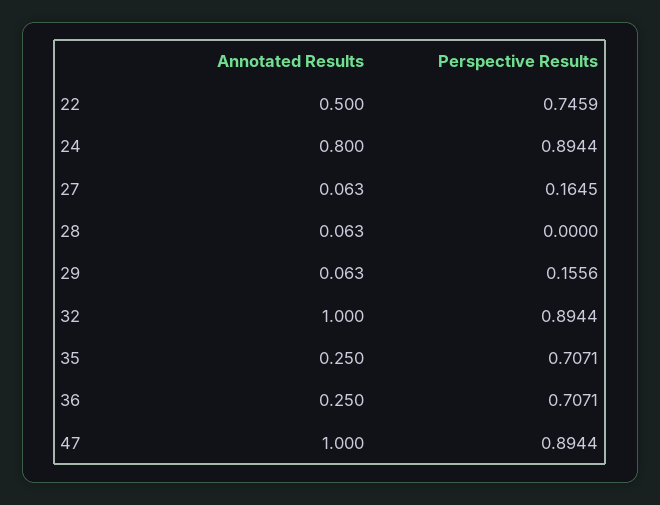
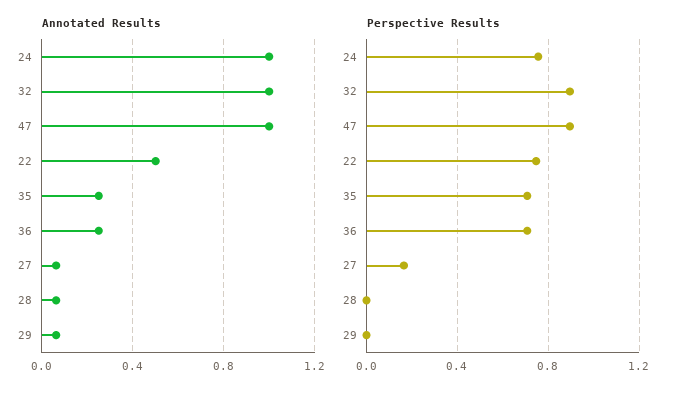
  {
    "Annotated Results": {
      "22": 0.5,
-     "24": 0.8,
+     "24": 1,
      "27": 0.063,
      "28": 0.063,
      "29": 0.063,
      "32": 1,
      "35": 0.25,
      "36": 0.25,
      "47": 1
    },
    "Perspective Results": {
      "22": 0.7459,
-     "24": 0.8944,
+     "24": 0.75,
      "27": 0.1645,
      "28": 0,
-     "29": 0.1556,
+     "29": 0,
      "32": 0.8944,
      "35": 0.7071,
      "36": 0.7071,
      "47": 0.8944
    }
  }

